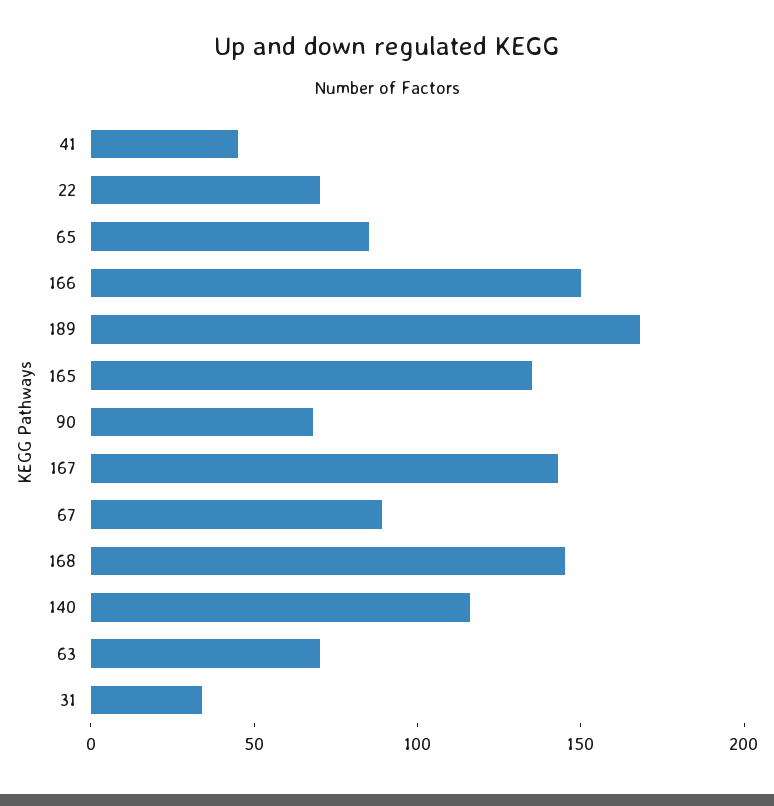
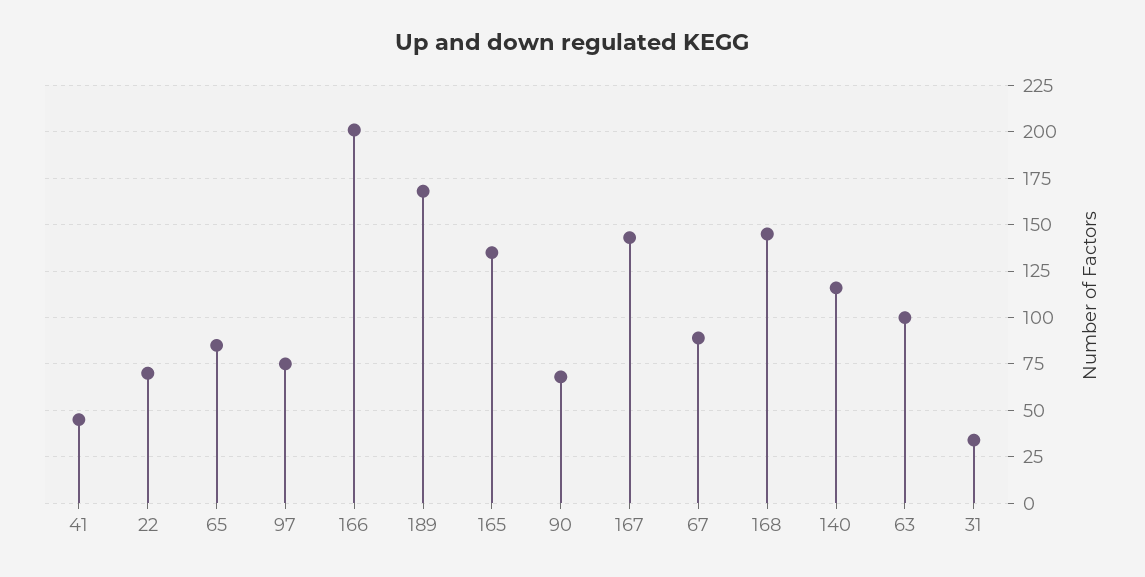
  {
    "41": 45,
    "22": 70,
    "65": 85,
-   "166": 150,
+   "166": 200,
    "189": 170,
    "165": 135,
    "90": 70,
    "167": 145,
    "67": 90,
    "168": 145,
    "140": 115,
-   "63": 70,
+   "63": 100,
-   "31": 35
+   "31": 35,
+   "97": 75
  }

